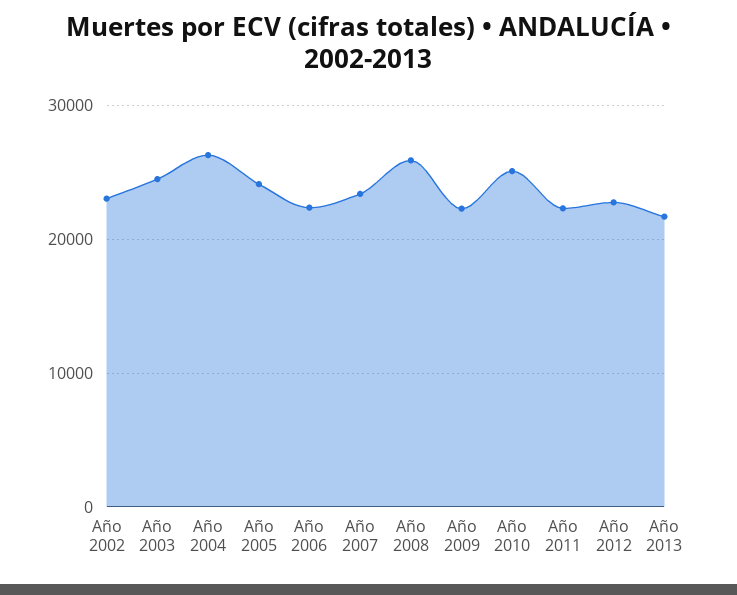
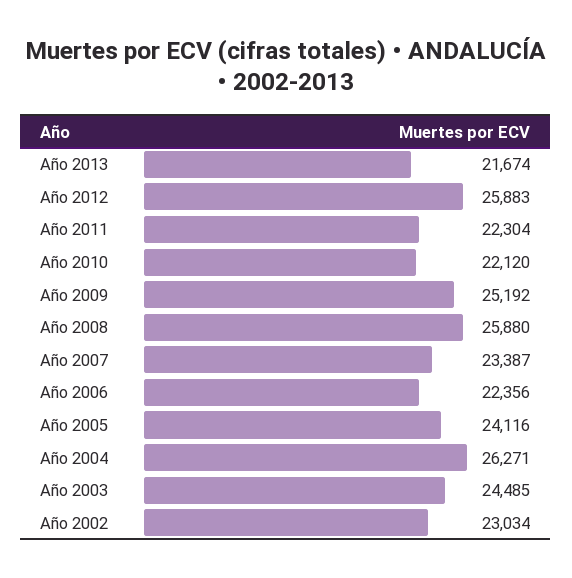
  {
    "Año 2002": 23034,
    "Año 2003": 24485,
    "Año 2004": 26271,
    "Año 2005": 24116,
    "Año 2006": 22356,
    "Año 2007": 23387,
    "Año 2008": 25880,
-   "Año 2009": 22000,
+   "Año 2009": 25192,
-   "Año 2010": 25000,
+   "Año 2010": 22120,
    "Año 2011": 22304,
-   "Año 2012": 23000,
+   "Año 2012": 25883,
    "Año 2013": 21674
  }

